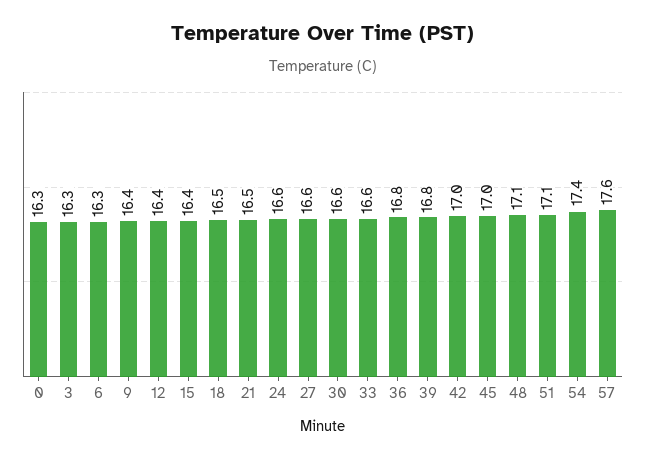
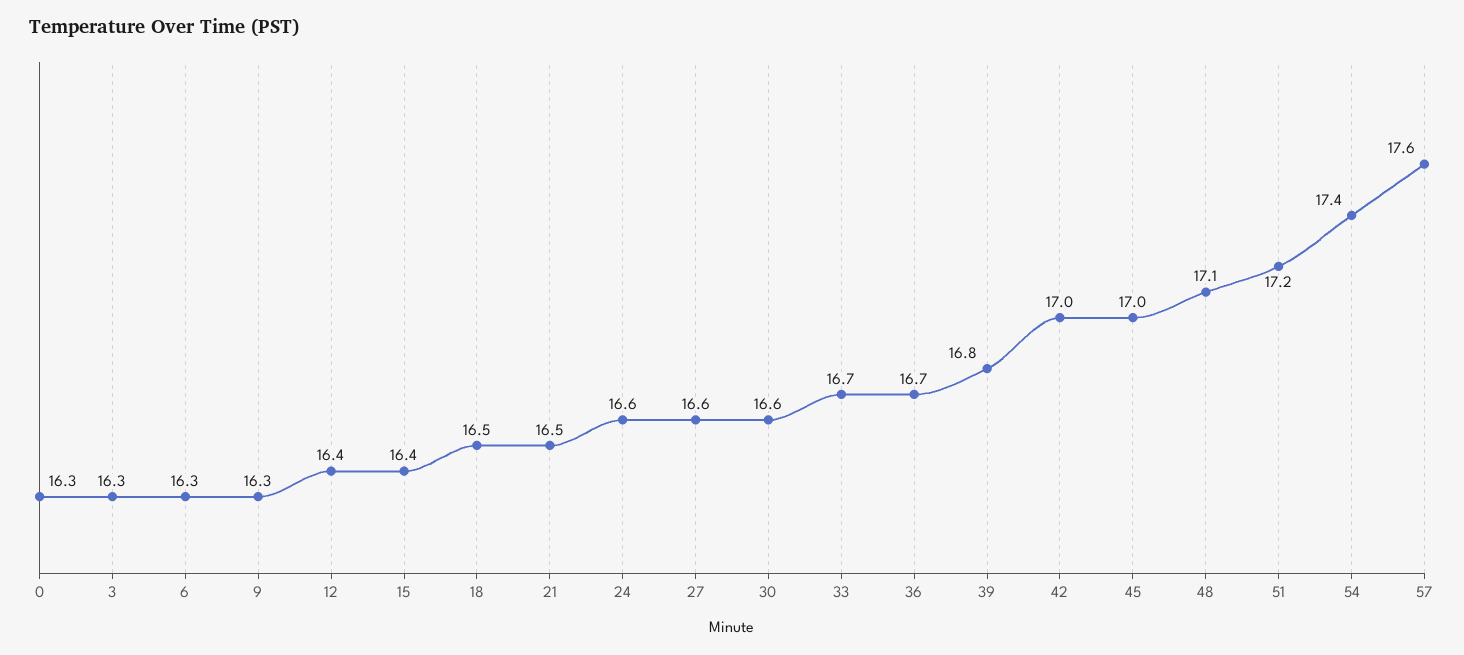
  {
    "0": 16.3,
    "3": 16.3,
    "6": 16.3,
-   "9": 16.4,
+   "9": 16.3,
    "12": 16.4,
    "15": 16.4,
    "18": 16.5,
    "21": 16.5,
    "24": 16.6,
    "27": 16.6,
    "30": 16.6,
-   "33": 16.6,
+   "33": 16.7,
-   "36": 16.8,
+   "36": 16.7,
    "39": 16.8,
    "42": 17,
    "45": 17,
    "48": 17.1,
-   "51": 17.1,
+   "51": 17.2,
    "54": 17.4,
    "57": 17.6
  }

